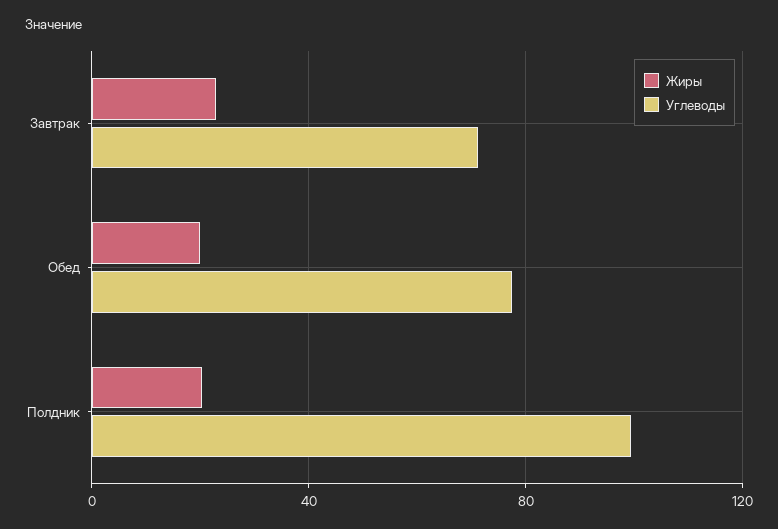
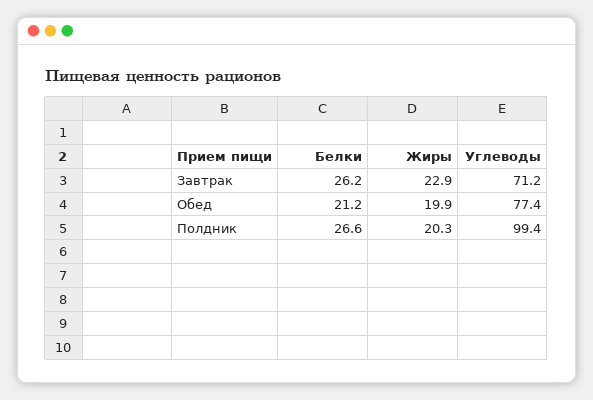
  {
    "Жиры": {
      "Завтрак": 22.9,
      "Обед": 19.9,
      "Полдник": 20.3
    },
    "Углеводы": {
      "Завтрак": 71.2,
      "Обед": 77.4,
      "Полдник": 99.4
-   }
+   },
+   "Белки": {
+     "Завтрак": 26.2,
+     "Обед": 21.2,
+     "Полдник": 26.6
+   }
  }

